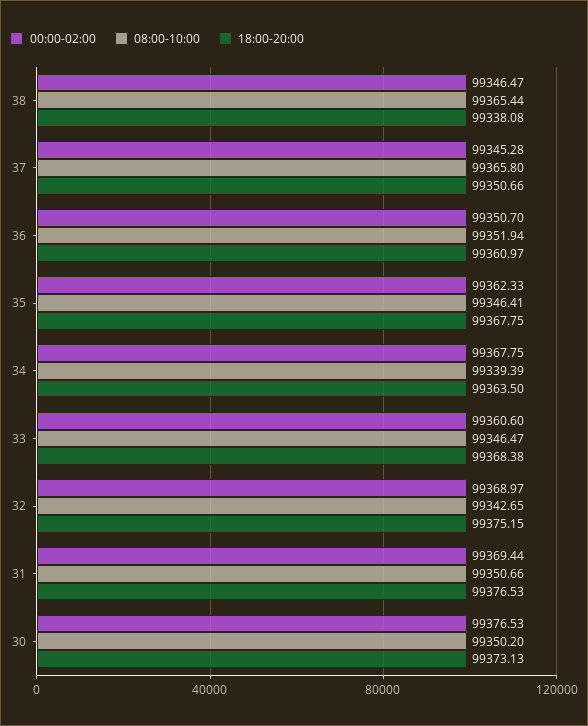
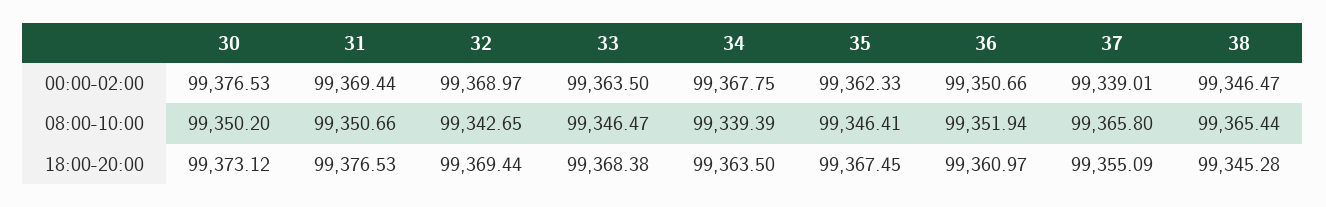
  {
    "00:00-02:00": {
      "38": 99346.47,
-     "37": 99345.28,
+     "37": 99339.01,
-     "36": 99350.7,
+     "36": 99350.66,
      "35": 99362.33,
      "34": 99367.75,
-     "33": 99360.6,
+     "33": 99363.5,
      "32": 99368.97,
      "31": 99369.44,
      "30": 99376.53
    },
    "08:00-10:00": {
      "38": 99365.44,
      "37": 99365.8,
      "36": 99351.94,
      "35": 99346.41,
      "34": 99339.39,
      "33": 99346.47,
      "32": 99342.65,
      "31": 99350.66,
      "30": 99350.2
    },
    "18:00-20:00": {
-     "38": 99338.08,
+     "38": 99345.28,
-     "37": 99350.66,
+     "37": 99355.09,
      "36": 99360.97,
-     "35": 99367.75,
+     "35": 99367.45,
      "34": 99363.5,
      "33": 99368.38,
-     "32": 99375.15,
+     "32": 99369.44,
      "31": 99376.53,
-     "30": 99373.13
+     "30": 99373.12
    }
  }

